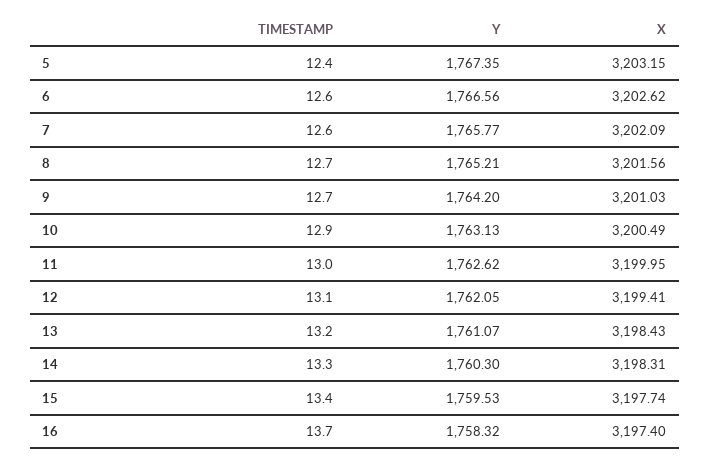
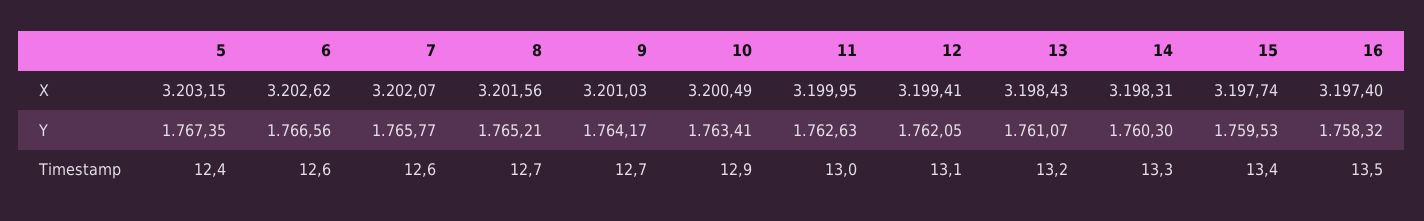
  {
    "TIMESTAMP": {
      "5": 12.4,
      "6": 12.6,
      "7": 12.6,
      "8": 12.7,
      "9": 12.7,
      "10": 12.9,
      "11": 13,
      "12": 13.1,
      "13": 13.2,
      "14": 13.3,
      "15": 13.4,
-     "16": 13.7
+     "16": 13.5
    },
    "Y": {
      "5": 1767.35,
      "6": 1766.56,
      "7": 1765.77,
      "8": 1765.21,
-     "9": 1764.2,
+     "9": 1764.17,
-     "10": 1763.13,
+     "10": 1763.41,
-     "11": 1762.62,
+     "11": 1762.63,
      "12": 1762.05,
      "13": 1761.07,
      "14": 1760.3,
      "15": 1759.53,
      "16": 1758.32
    },
    "X": {
      "5": 3203.15,
      "6": 3202.62,
-     "7": 3202.09,
+     "7": 3202.07,
      "8": 3201.56,
      "9": 3201.03,
      "10": 3200.49,
      "11": 3199.95,
      "12": 3199.41,
      "13": 3198.43,
      "14": 3198.31,
      "15": 3197.74,
      "16": 3197.4
    }
  }

